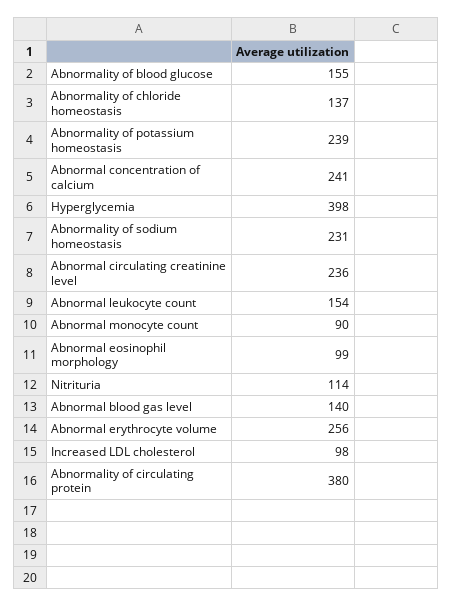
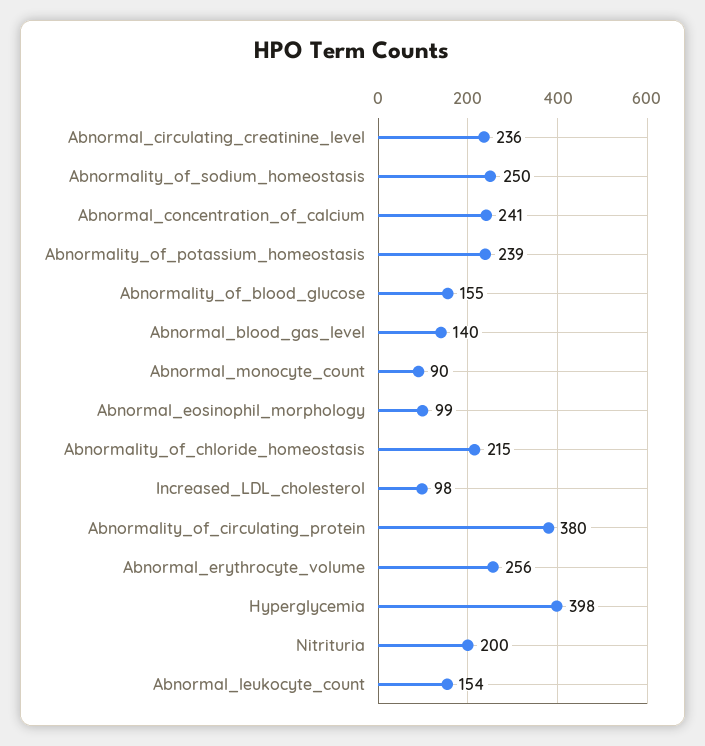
  {
    "Abnormality of blood glucose": 155,
-   "Abnormality of chloride homeostasis": 137,
+   "Abnormality of chloride homeostasis": 215,
    "Abnormality of potassium homeostasis": 239,
    "Abnormal concentration of calcium": 241,
    "Hyperglycemia": 398,
-   "Abnormality of sodium homeostasis": 231,
+   "Abnormality of sodium homeostasis": 250,
    "Abnormal circulating creatinine level": 236,
    "Abnormal leukocyte count": 154,
    "Abnormal monocyte count": 90,
    "Abnormal eosinophil morphology": 99,
-   "Nitrituria": 114,
+   "Nitrituria": 200,
    "Abnormal blood gas level": 140,
    "Abnormal erythrocyte volume": 256,
    "Increased LDL cholesterol": 98,
    "Abnormality of circulating protein": 380
  }

